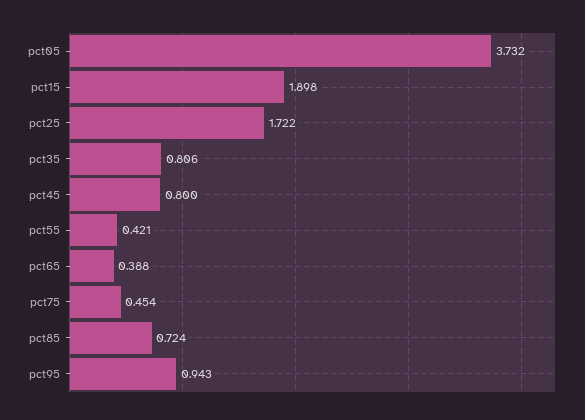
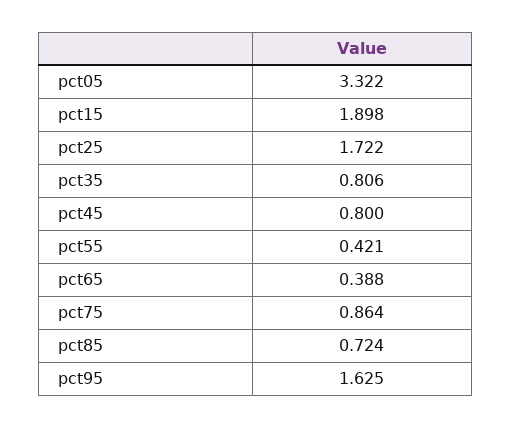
  {
-   "pct05": 3.732,
+   "pct05": 3.322,
    "pct15": 1.898,
    "pct25": 1.722,
    "pct35": 0.806,
    "pct45": 0.8,
    "pct55": 0.421,
    "pct65": 0.388,
-   "pct75": 0.454,
+   "pct75": 0.864,
    "pct85": 0.724,
-   "pct95": 0.943
+   "pct95": 1.625
  }

